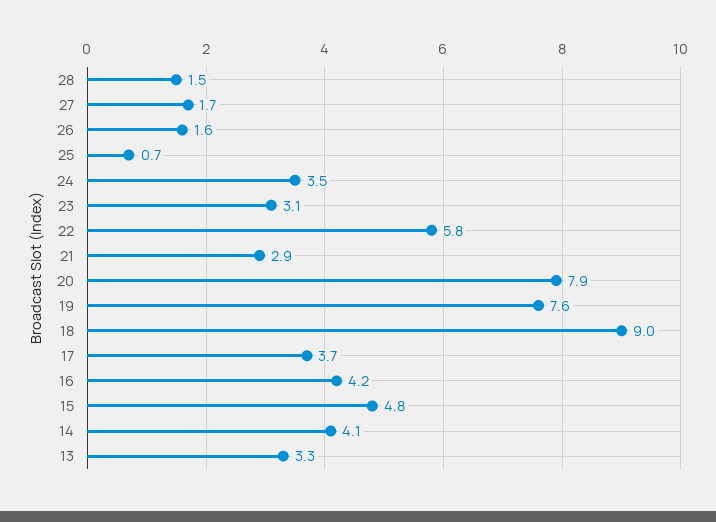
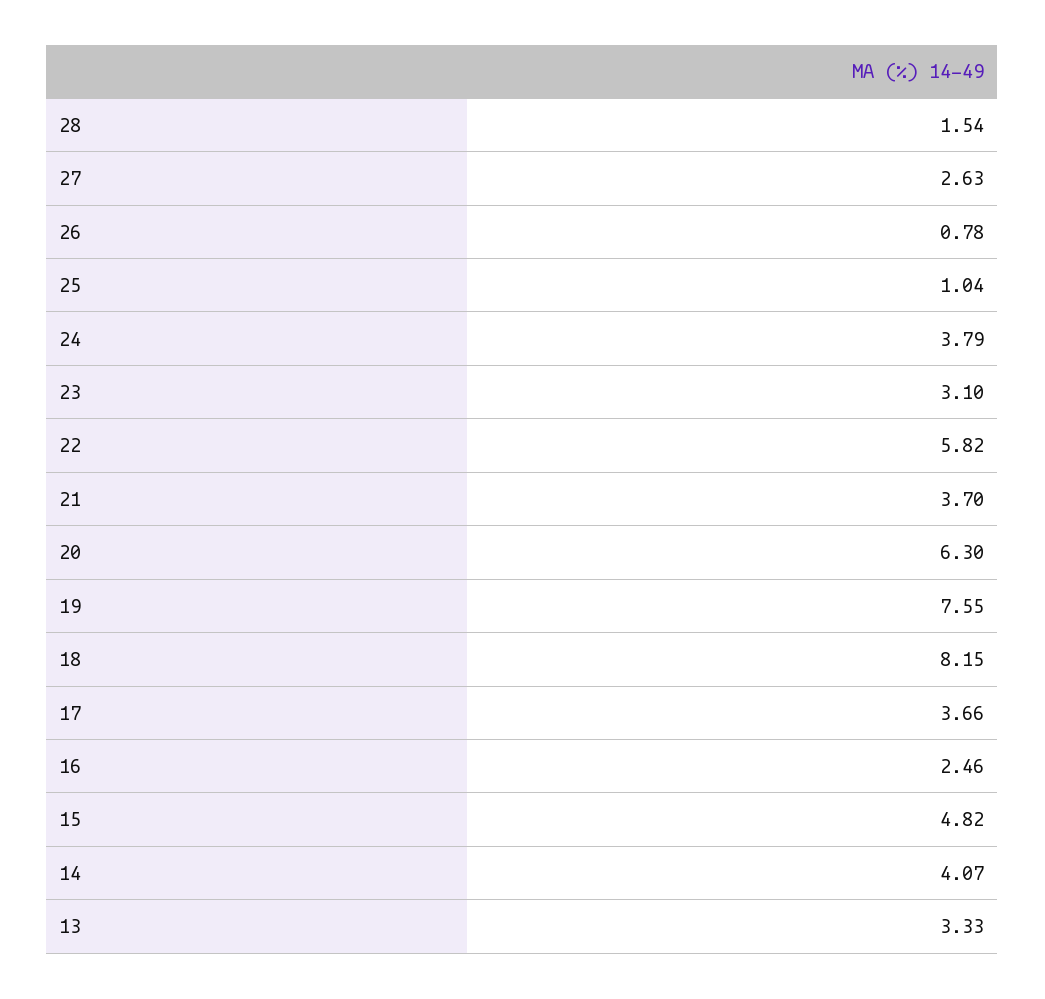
  {
    "28": 1.54,
-   "27": 1.7,
+   "27": 2.63,
-   "26": 1.6,
+   "26": 0.78,
-   "25": 0.7,
+   "25": 1.04,
-   "24": 3.5,
+   "24": 3.79,
    "23": 3.1,
    "22": 5.82,
-   "21": 2.9,
+   "21": 3.7,
-   "20": 7.9,
+   "20": 6.3,
    "19": 7.55,
-   "18": 9,
+   "18": 8.15,
    "17": 3.66,
-   "16": 4.2,
+   "16": 2.46,
    "15": 4.82,
    "14": 4.07,
    "13": 3.33
  }

